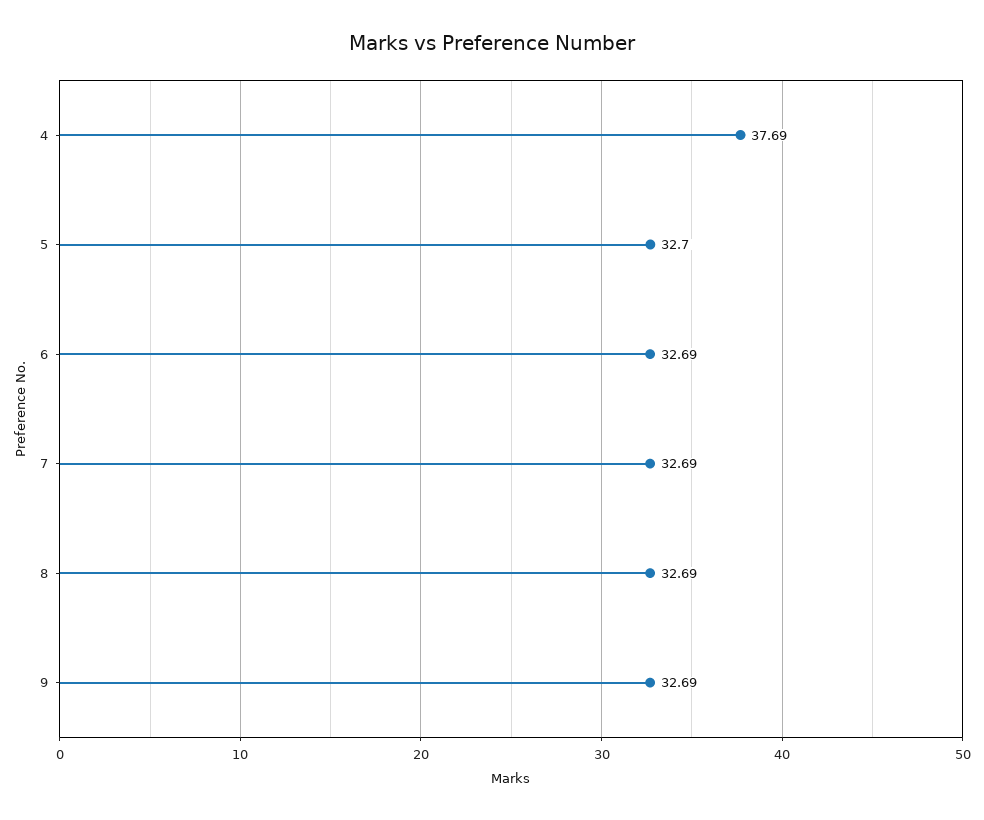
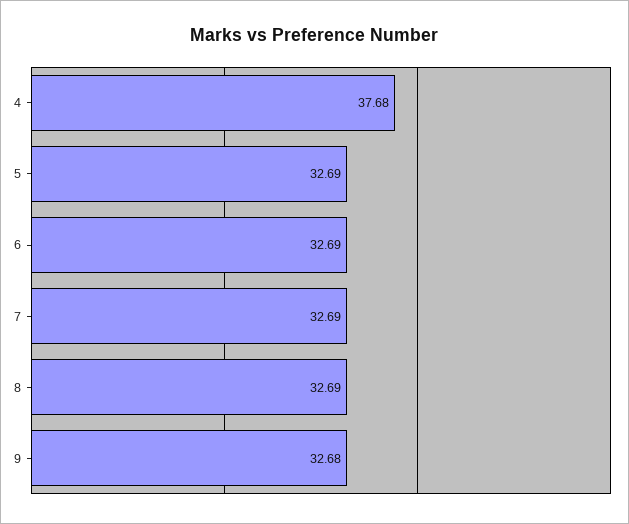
  {
-   "4": 37.69,
+   "4": 37.68,
-   "5": 32.7,
+   "5": 32.69,
    "6": 32.69,
    "7": 32.69,
    "8": 32.69,
-   "9": 32.69
+   "9": 32.68
  }

